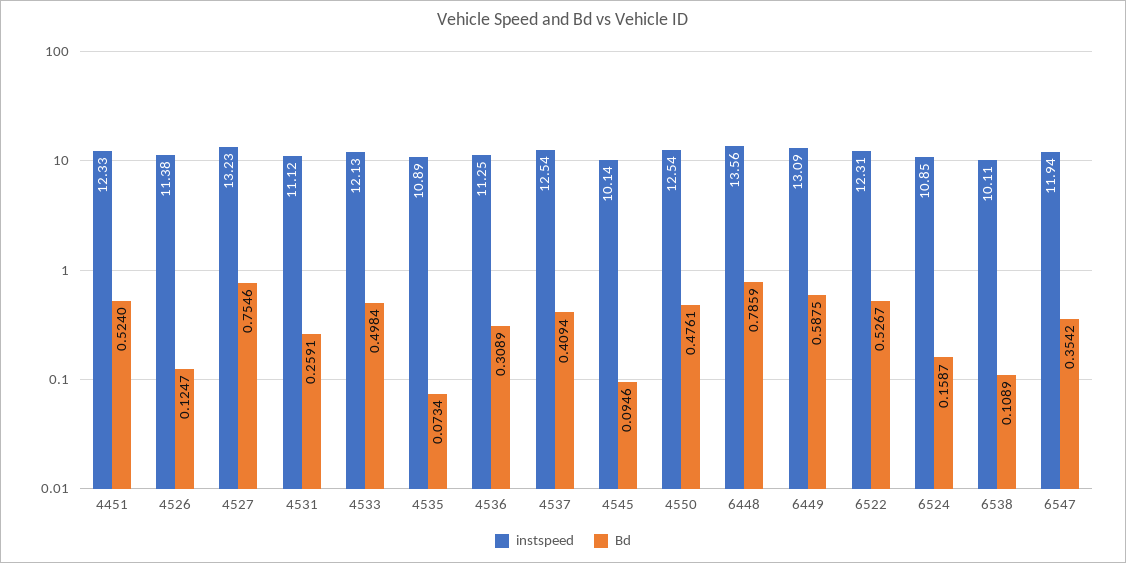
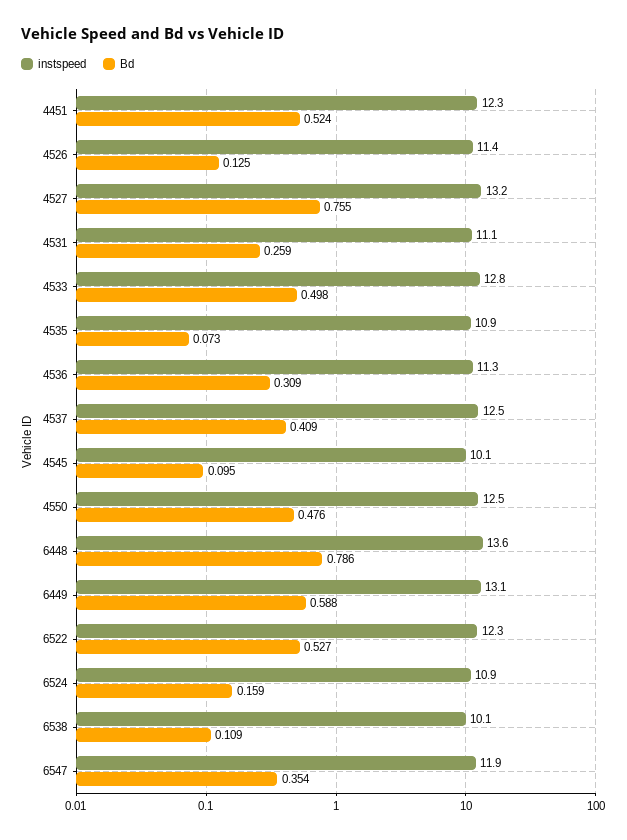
  {
    "instspeed": {
      "4451": 12.33,
      "4526": 11.38,
      "4527": 13.23,
      "4531": 11.12,
-     "4533": 12.13,
+     "4533": 12.8,
      "4535": 10.89,
      "4536": 11.25,
      "4537": 12.54,
      "4545": 10.14,
      "4550": 12.54,
      "6448": 13.56,
      "6449": 13.09,
      "6522": 12.31,
      "6524": 10.85,
      "6538": 10.11,
      "6547": 11.94
    },
    "Bd": {
      "4451": 0.524,
      "4526": 0.1247,
      "4527": 0.7546,
      "4531": 0.2591,
      "4533": 0.4984,
      "4535": 0.0734,
      "4536": 0.3089,
      "4537": 0.4094,
      "4545": 0.0946,
      "4550": 0.4761,
      "6448": 0.7859,
      "6449": 0.5875,
      "6522": 0.5267,
      "6524": 0.1587,
      "6538": 0.1089,
      "6547": 0.3542
    }
  }

